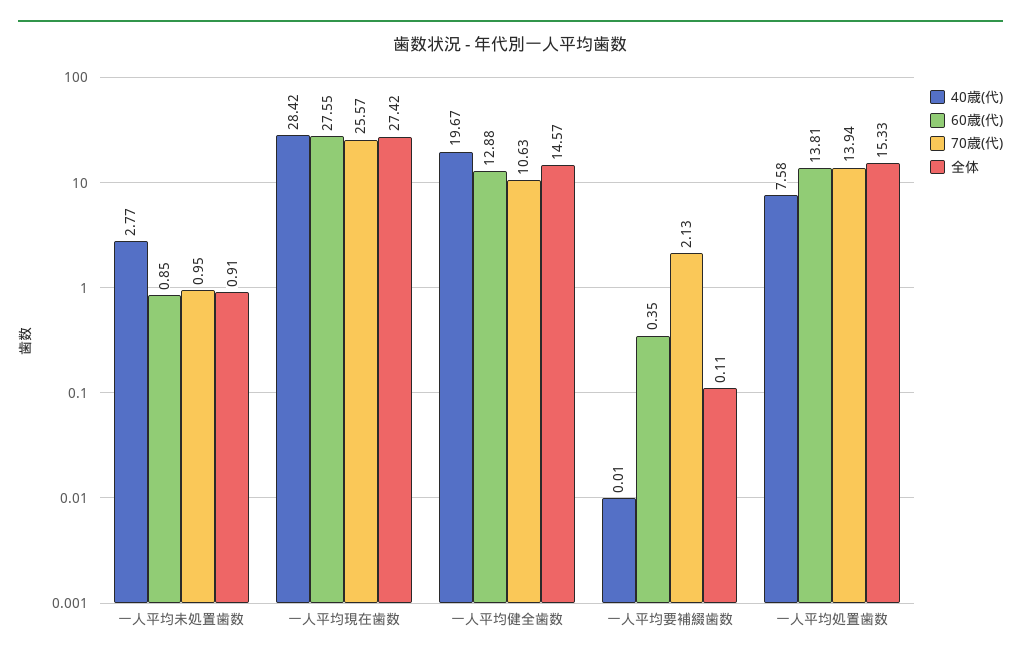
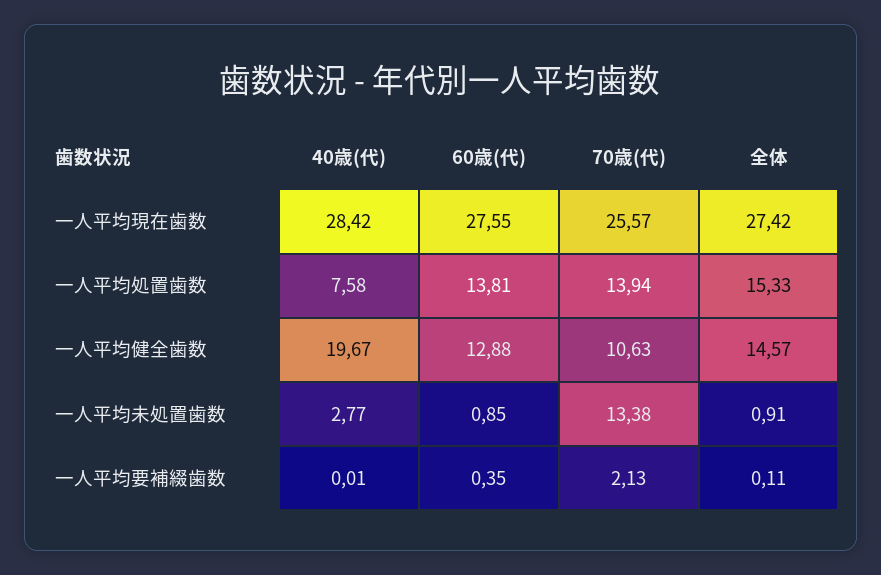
  {
    "40歳(代)": {
      "一人平均未処置歯数": 2.77,
      "一人平均現在歯数": 28.42,
      "一人平均健全歯数": 19.67,
      "一人平均要補綴歯数": 0.01,
      "一人平均処置歯数": 7.58
    },
    "60歳(代)": {
      "一人平均未処置歯数": 0.85,
      "一人平均現在歯数": 27.55,
      "一人平均健全歯数": 12.88,
      "一人平均要補綴歯数": 0.35,
      "一人平均処置歯数": 13.81
    },
    "70歳(代)": {
-     "一人平均未処置歯数": 0.95,
+     "一人平均未処置歯数": 13.38,
      "一人平均現在歯数": 25.57,
      "一人平均健全歯数": 10.63,
      "一人平均要補綴歯数": 2.13,
      "一人平均処置歯数": 13.94
    },
    "全体": {
      "一人平均未処置歯数": 0.91,
      "一人平均現在歯数": 27.42,
      "一人平均健全歯数": 14.57,
      "一人平均要補綴歯数": 0.11,
      "一人平均処置歯数": 15.33
    }
  }

